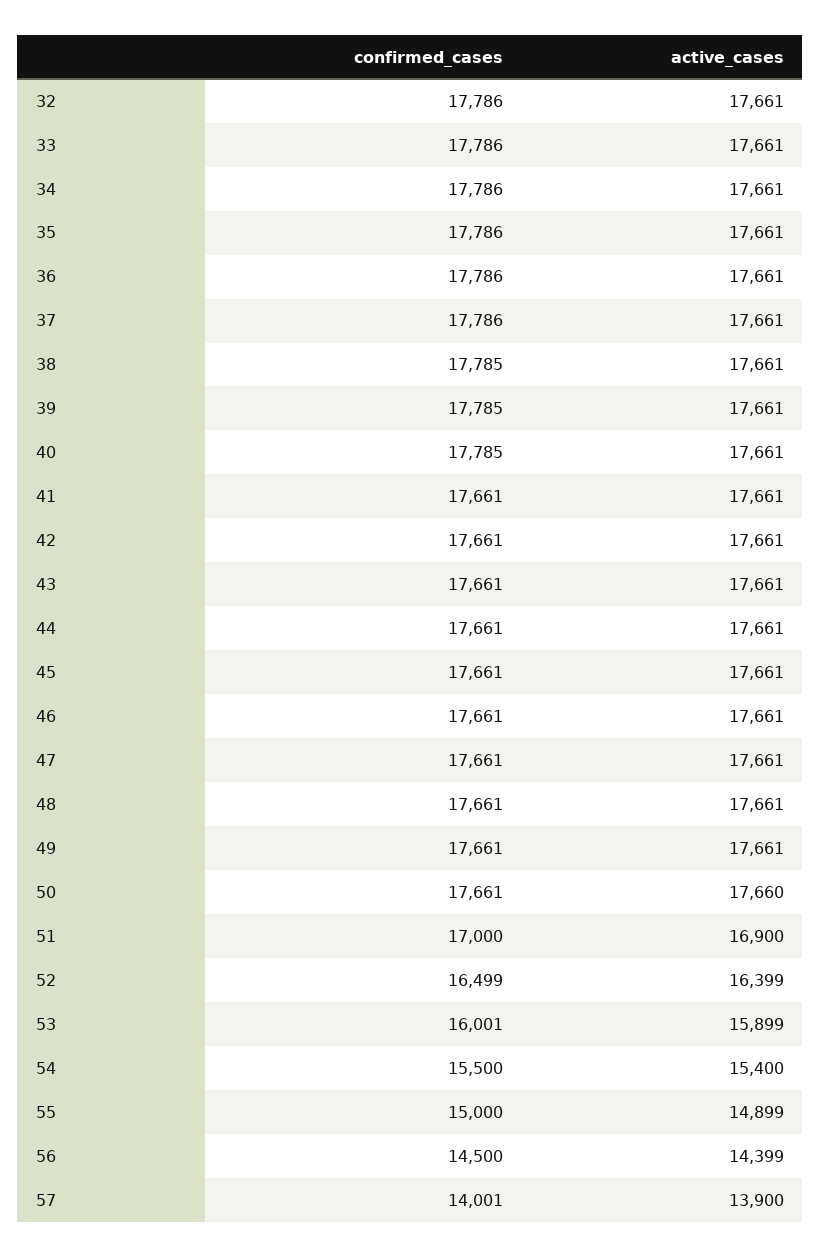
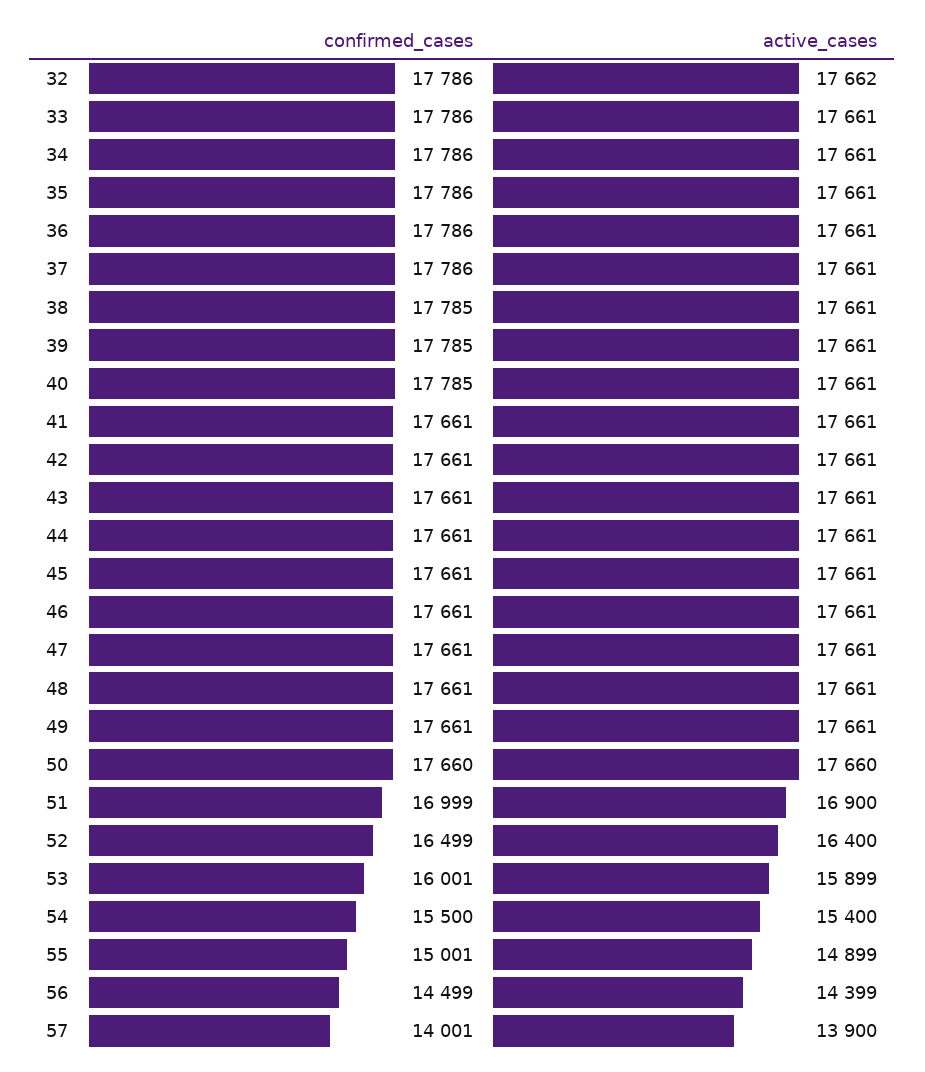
  {
    "confirmed_cases": {
      "32": 17786,
      "33": 17786,
      "34": 17786,
      "35": 17786,
      "36": 17786,
      "37": 17786,
      "38": 17785,
      "39": 17785,
      "40": 17785,
      "41": 17661,
      "42": 17661,
      "43": 17661,
      "44": 17661,
      "45": 17661,
      "46": 17661,
      "47": 17661,
      "48": 17661,
      "49": 17661,
-     "50": 17661,
+     "50": 17660,
-     "51": 17000,
+     "51": 16999,
      "52": 16499,
      "53": 16001,
      "54": 15500,
-     "55": 15000,
+     "55": 15001,
-     "56": 14500,
+     "56": 14499,
      "57": 14001
    },
    "active_cases": {
-     "32": 17661,
+     "32": 17662,
      "33": 17661,
      "34": 17661,
      "35": 17661,
      "36": 17661,
      "37": 17661,
      "38": 17661,
      "39": 17661,
      "40": 17661,
      "41": 17661,
      "42": 17661,
      "43": 17661,
      "44": 17661,
      "45": 17661,
      "46": 17661,
      "47": 17661,
      "48": 17661,
      "49": 17661,
      "50": 17660,
      "51": 16900,
-     "52": 16399,
+     "52": 16400,
      "53": 15899,
      "54": 15400,
      "55": 14899,
      "56": 14399,
      "57": 13900
    }
  }

